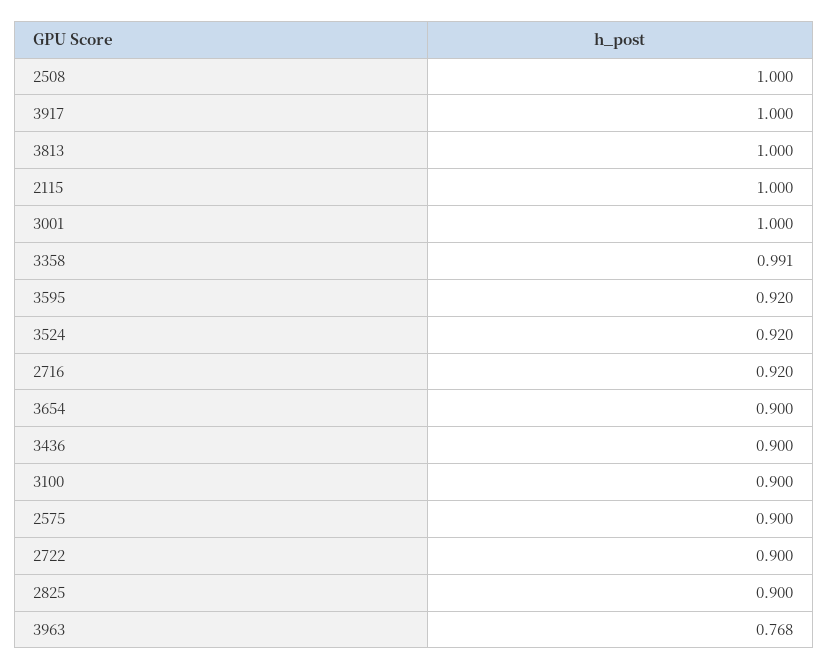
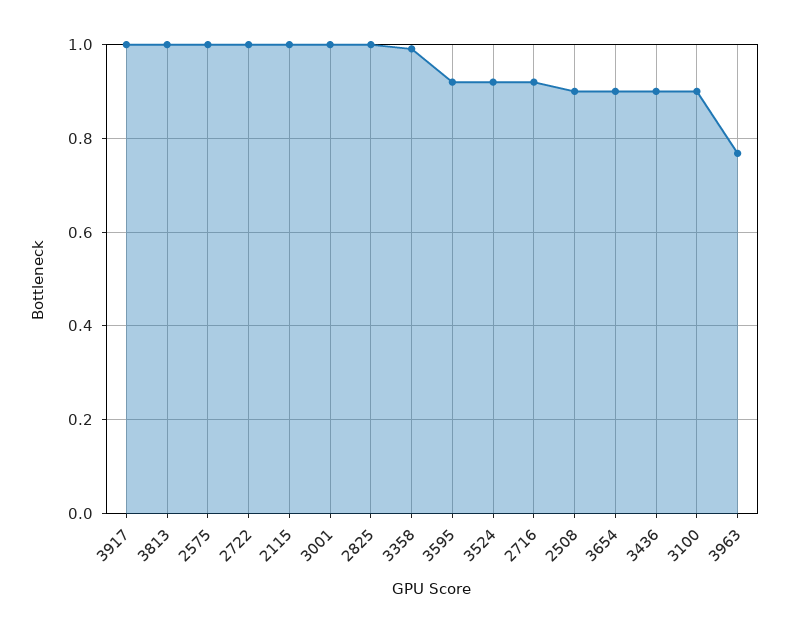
  {
-   "2508": 1,
+   "2508": 0.9,
    "3917": 1,
    "3813": 1,
    "2115": 1,
    "3001": 1,
    "3358": 0.991,
    "3595": 0.92,
    "3524": 0.92,
    "2716": 0.92,
    "3654": 0.9,
    "3436": 0.9,
    "3100": 0.9,
-   "2575": 0.9,
+   "2575": 1,
-   "2722": 0.9,
+   "2722": 1,
-   "2825": 0.9,
+   "2825": 1,
    "3963": 0.768
  }

